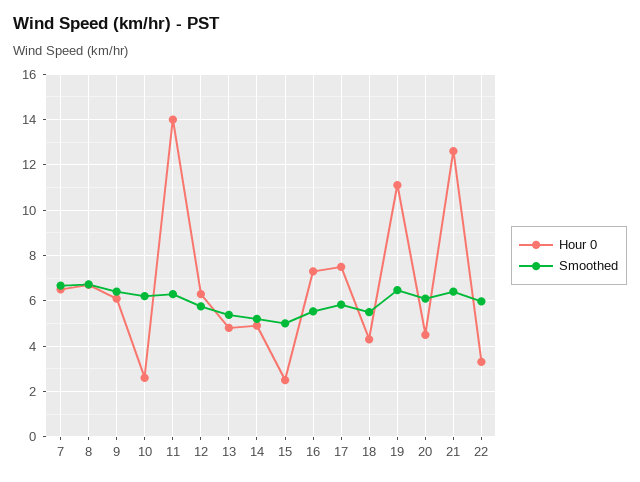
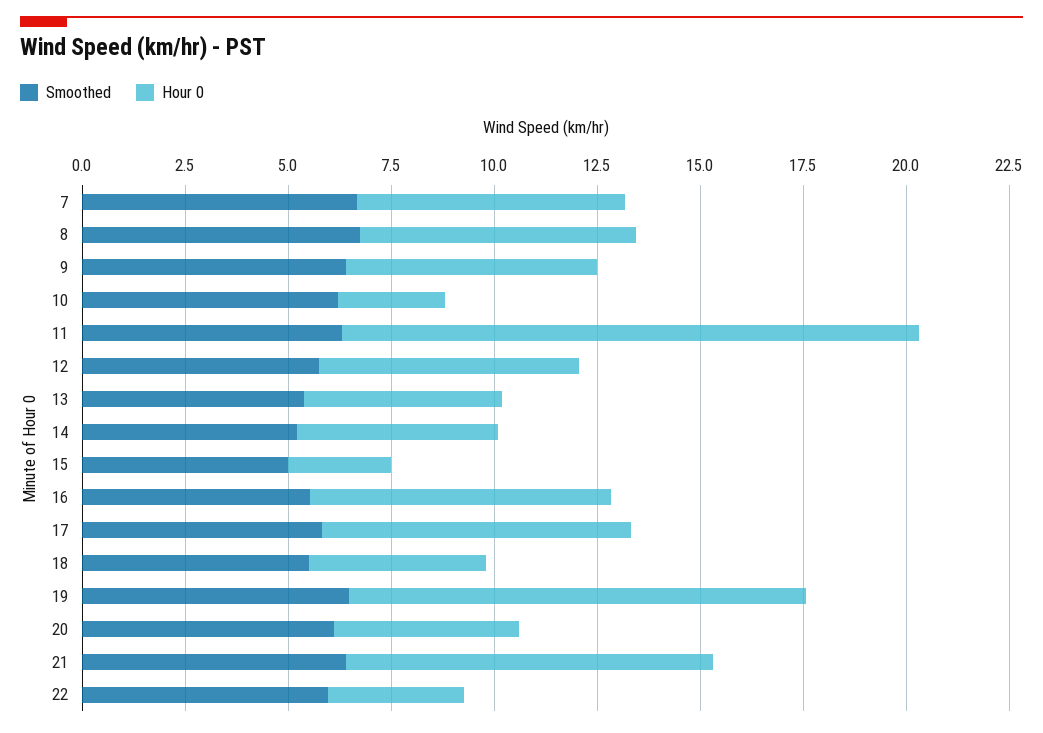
  {
    "Hour 0": {
      "7": 6.5,
      "8": 6.5,
      "9": 6,
      "10": 2.5,
      "11": 14,
      "12": 6.5,
      "13": 5,
      "14": 5,
      "15": 2.5,
      "16": 7.5,
      "17": 7.5,
      "18": 4.5,
      "19": 11,
      "20": 4.5,
-     "21": 12.5,
+     "21": 9,
      "22": 3.5
    },
    "Smoothed": {
      "7": 6.5,
      "8": 6.5,
      "9": 6.5,
      "10": 6,
      "11": 6.5,
      "12": 6,
      "13": 5.5,
      "14": 5,
      "15": 5,
      "16": 5.5,
      "17": 6,
      "18": 5.5,
      "19": 6.5,
      "20": 6,
      "21": 6.5,
      "22": 6
    }
  }

